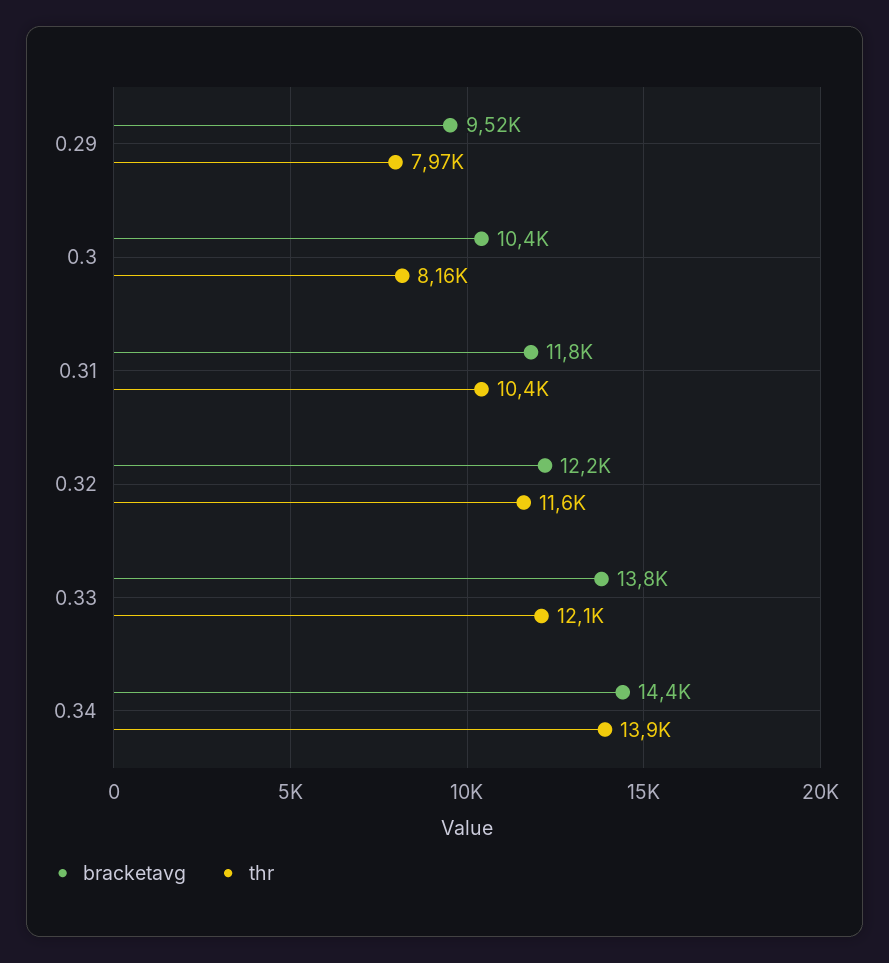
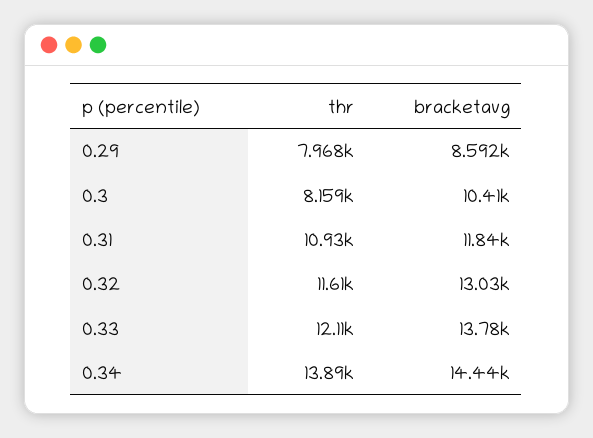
  {
    "bracketavg": {
-     "0.29": 9520,
+     "0.29": 8592,
      "0.3": 10410,
      "0.31": 11840,
-     "0.32": 12200,
+     "0.32": 13030,
      "0.33": 13780,
      "0.34": 14440
    },
    "thr": {
      "0.29": 7968,
      "0.3": 8159,
-     "0.31": 10400,
+     "0.31": 10930,
      "0.32": 11610,
      "0.33": 12110,
      "0.34": 13890
    }
  }

